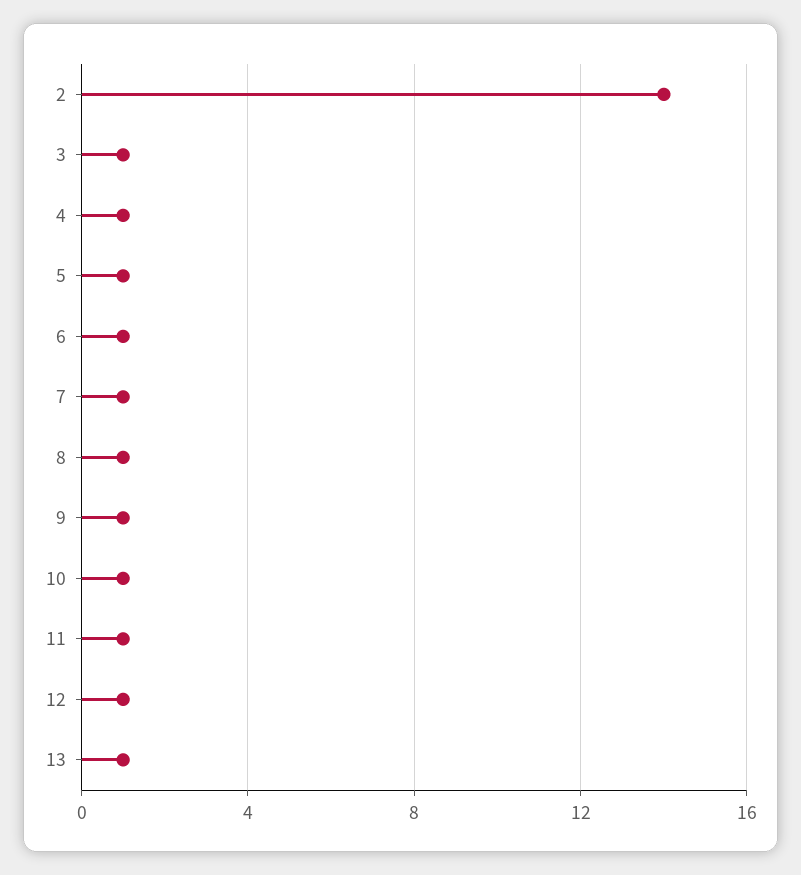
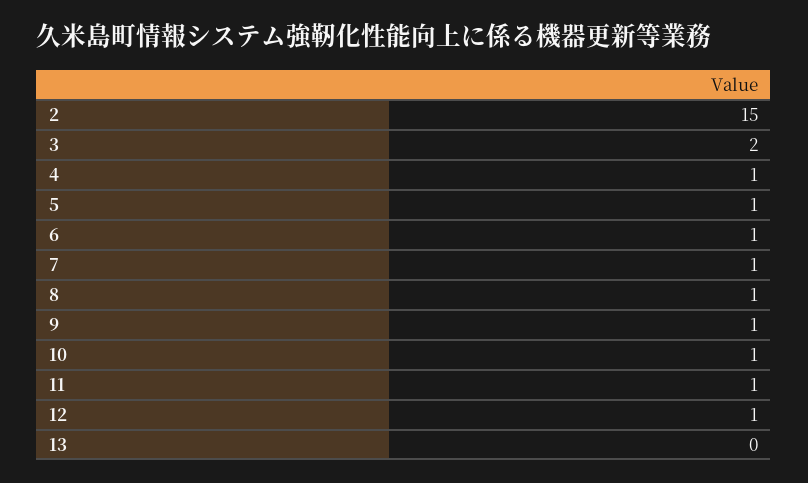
  {
-   "2": 14,
+   "2": 15,
-   "3": 1,
+   "3": 2,
    "4": 1,
    "5": 1,
    "6": 1,
    "7": 1,
    "8": 1,
    "9": 1,
    "10": 1,
    "11": 1,
    "12": 1,
-   "13": 1
+   "13": 0
  }

